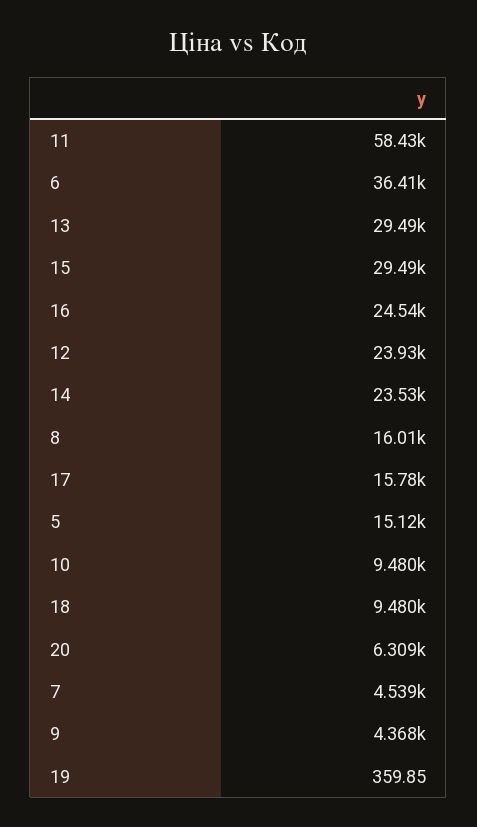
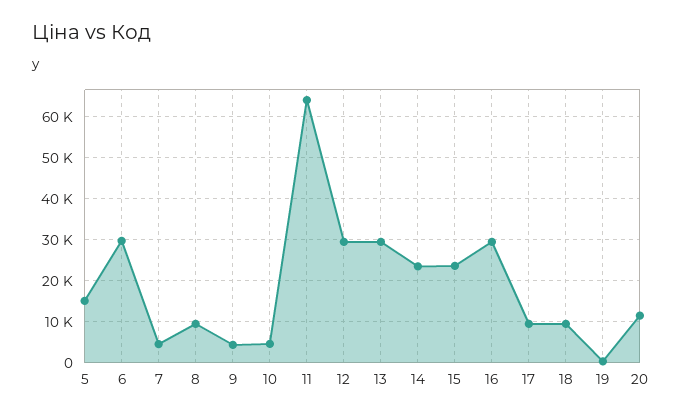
  {
-   "11": 58430,
+   "11": 64000,
-   "6": 36410,
+   "6": 30000,
    "13": 29490,
-   "15": 29490,
+   "15": 24000,
-   "16": 24540,
+   "16": 30000,
-   "12": 23930,
+   "12": 30000,
    "14": 23530,
-   "8": 16010,
+   "8": 10000,
-   "17": 15780,
+   "17": 10000,
    "5": 15120,
-   "10": 9480,
+   "10": 4000,
    "18": 9480,
-   "20": 6309,
+   "20": 12000,
    "7": 4539,
    "9": 4368,
    "19": 359.85
  }

